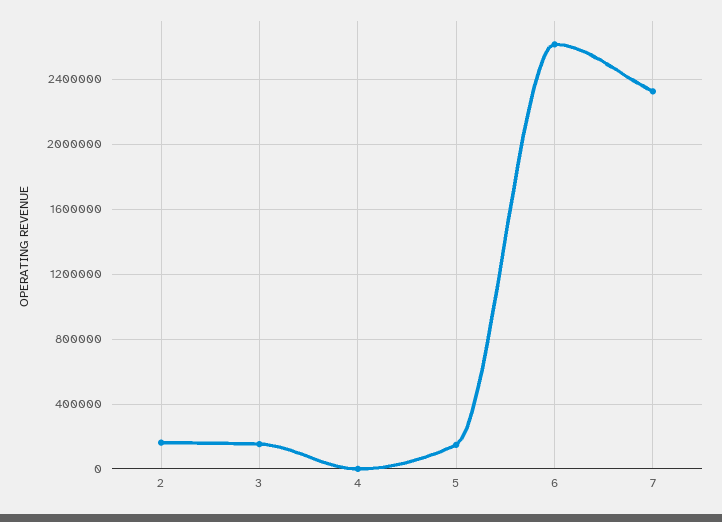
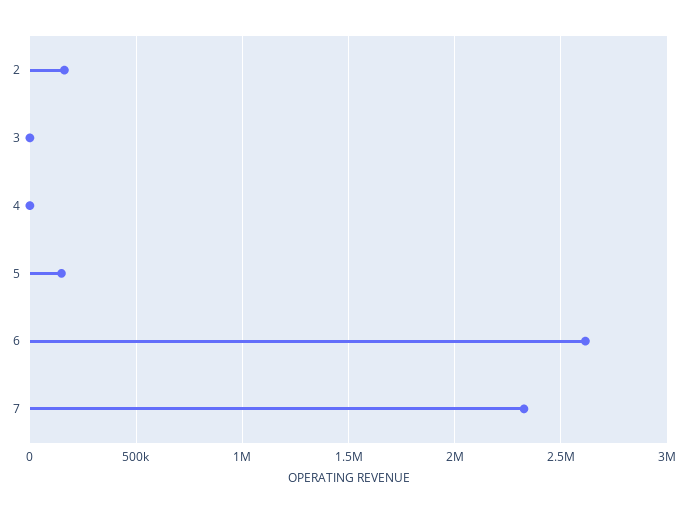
  {
    "2": 150000,
-   "3": 150000,
+   "3": 0,
    "4": 0,
    "5": 150000,
    "6": 2600000,
    "7": 2350000
  }

